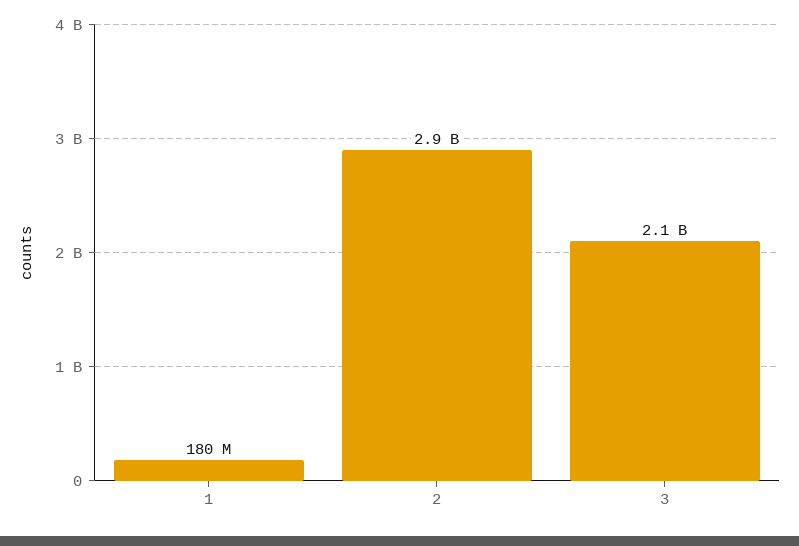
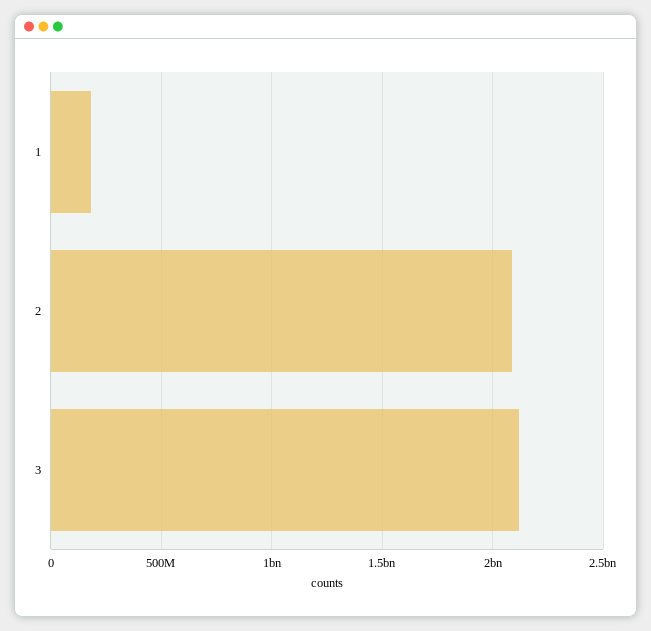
  {
    "1": 180000000,
-   "2": 2900000000,
+   "2": 2100000000,
    "3": 2100000000
  }

